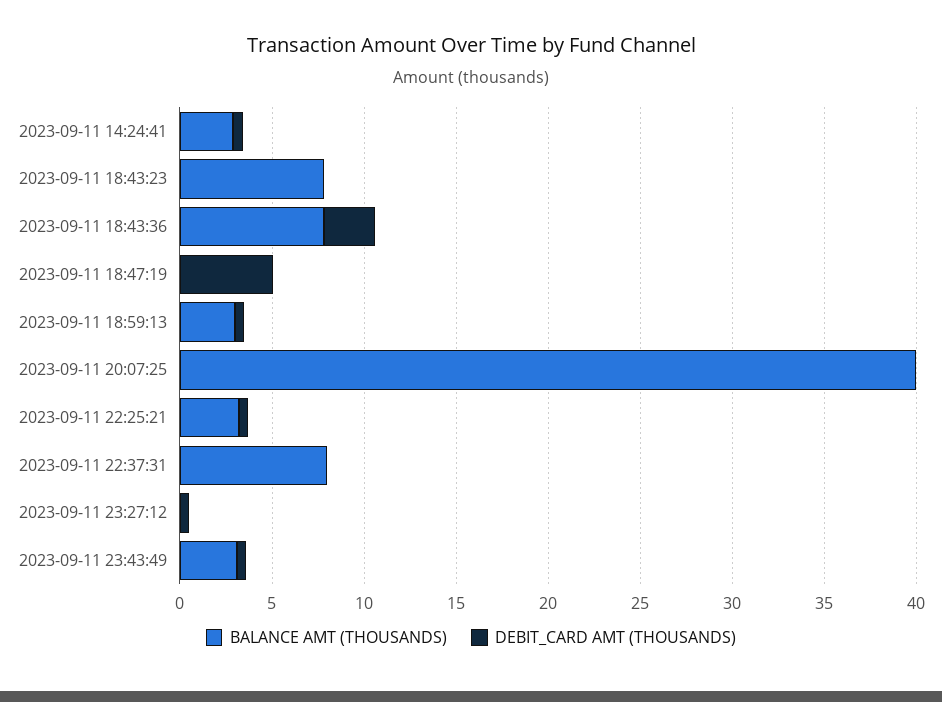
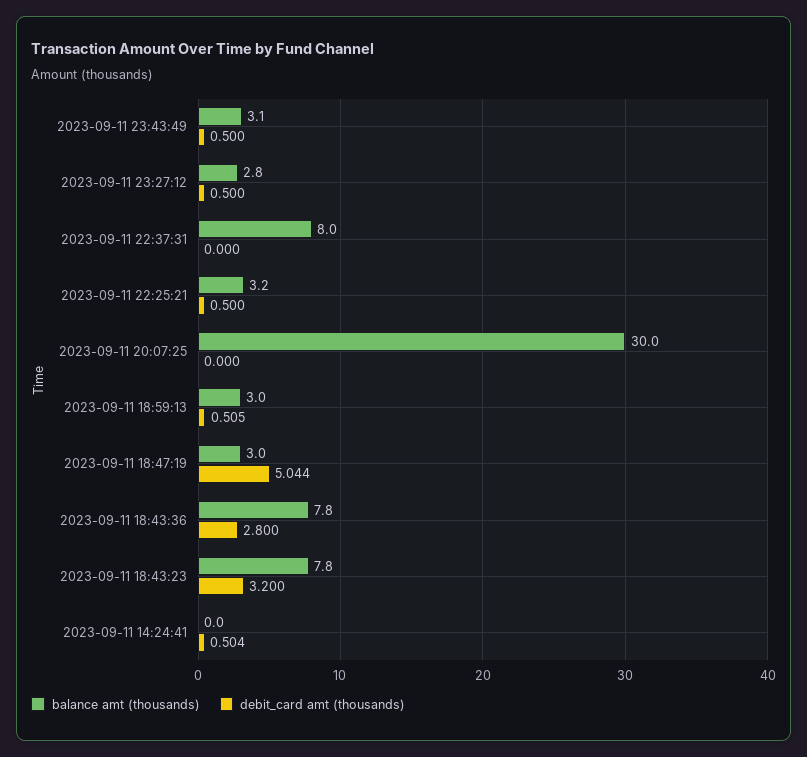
  {
    "BALANCE AMT (THOUSANDS)": {
-     "2023-09-11 14:24:41": 3,
+     "2023-09-11 14:24:41": 0,
      "2023-09-11 18:43:23": 7.8,
      "2023-09-11 18:43:36": 7.8,
-     "2023-09-11 18:47:19": 0,
+     "2023-09-11 18:47:19": 3,
      "2023-09-11 18:59:13": 3,
-     "2023-09-11 20:07:25": 40,
+     "2023-09-11 20:07:25": 30,
      "2023-09-11 22:25:21": 3.2,
      "2023-09-11 22:37:31": 8,
-     "2023-09-11 23:27:12": 0,
+     "2023-09-11 23:27:12": 2.8,
      "2023-09-11 23:43:49": 3.1
    },
    "DEBIT_CARD AMT (THOUSANDS)": {
      "2023-09-11 14:24:41": 0.504,
-     "2023-09-11 18:43:23": 0,
+     "2023-09-11 18:43:23": 3.2,
      "2023-09-11 18:43:36": 2.8,
      "2023-09-11 18:47:19": 5.044,
      "2023-09-11 18:59:13": 0.505,
      "2023-09-11 20:07:25": 0,
      "2023-09-11 22:25:21": 0.5,
      "2023-09-11 22:37:31": 0,
      "2023-09-11 23:27:12": 0.5,
      "2023-09-11 23:43:49": 0.5
    }
  }

